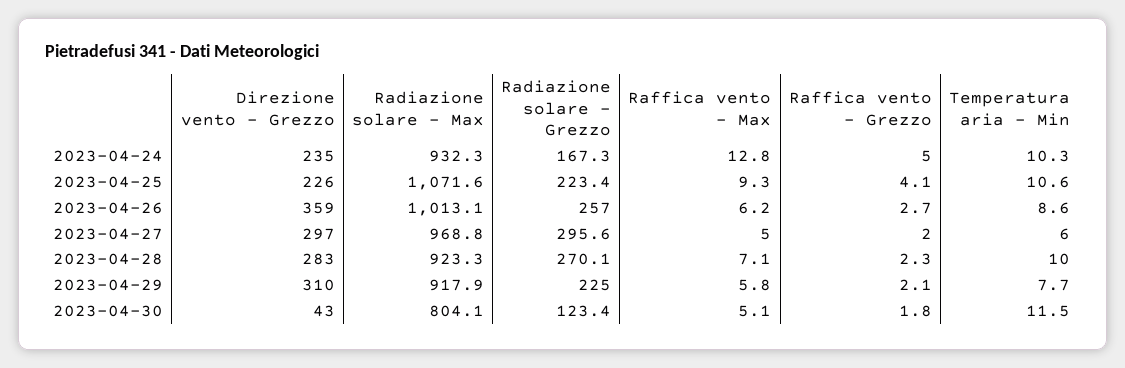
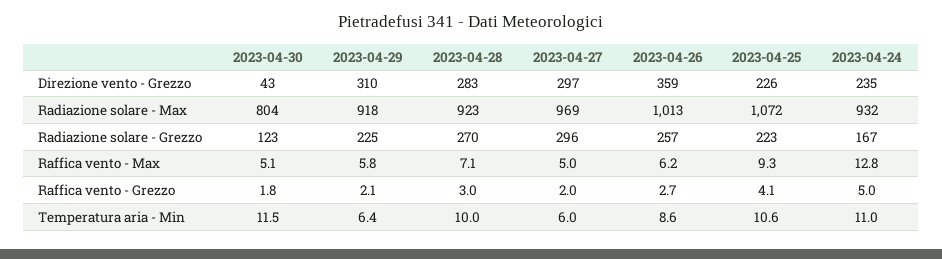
  {
    "Direzione vento - Grezzo": {
      "2023-04-24": 235,
      "2023-04-25": 226,
      "2023-04-26": 359,
      "2023-04-27": 297,
      "2023-04-28": 283,
      "2023-04-29": 310,
      "2023-04-30": 43
    },
    "Radiazione solare - Max": {
      "2023-04-24": 932.3,
      "2023-04-25": 1071.6,
      "2023-04-26": 1013.1,
      "2023-04-27": 968.8,
      "2023-04-28": 923.3,
      "2023-04-29": 917.9,
      "2023-04-30": 804.1
    },
    "Radiazione solare - Grezzo": {
      "2023-04-24": 167.3,
      "2023-04-25": 223.4,
      "2023-04-26": 257,
      "2023-04-27": 295.6,
      "2023-04-28": 270.1,
      "2023-04-29": 225,
      "2023-04-30": 123.4
    },
    "Raffica vento - Max": {
      "2023-04-24": 12.8,
      "2023-04-25": 9.3,
      "2023-04-26": 6.2,
      "2023-04-27": 5,
      "2023-04-28": 7.1,
      "2023-04-29": 5.8,
      "2023-04-30": 5.1
    },
    "Raffica vento - Grezzo": {
      "2023-04-24": 5,
      "2023-04-25": 4.1,
      "2023-04-26": 2.7,
      "2023-04-27": 2,
-     "2023-04-28": 2.3,
+     "2023-04-28": 3,
      "2023-04-29": 2.1,
      "2023-04-30": 1.8
    },
    "Temperatura aria - Min": {
-     "2023-04-24": 10.3,
+     "2023-04-24": 11,
      "2023-04-25": 10.6,
      "2023-04-26": 8.6,
      "2023-04-27": 6,
      "2023-04-28": 10,
-     "2023-04-29": 7.7,
+     "2023-04-29": 6.4,
      "2023-04-30": 11.5
    }
  }

